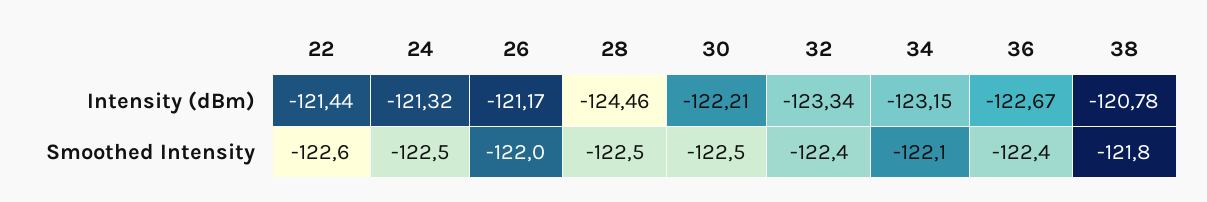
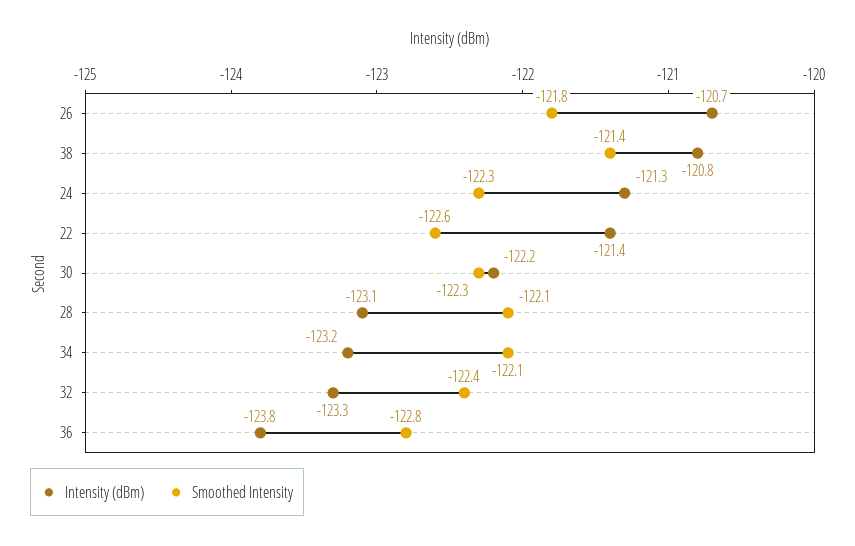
  {
    "Intensity (dBm)": {
      "22": -121.44,
      "24": -121.32,
-     "26": -121.17,
+     "26": -120.7,
-     "28": -124.46,
+     "28": -123.1,
      "30": -122.21,
      "32": -123.34,
      "34": -123.15,
-     "36": -122.67,
+     "36": -123.8,
      "38": -120.78
    },
    "Smoothed Intensity": {
      "22": -122.6,
-     "24": -122.5,
+     "24": -122.3,
-     "26": -122,
+     "26": -121.8,
-     "28": -122.5,
+     "28": -122.1,
-     "30": -122.5,
+     "30": -122.3,
      "32": -122.4,
      "34": -122.1,
-     "36": -122.4,
+     "36": -122.8,
-     "38": -121.8
+     "38": -121.4
    }
  }

